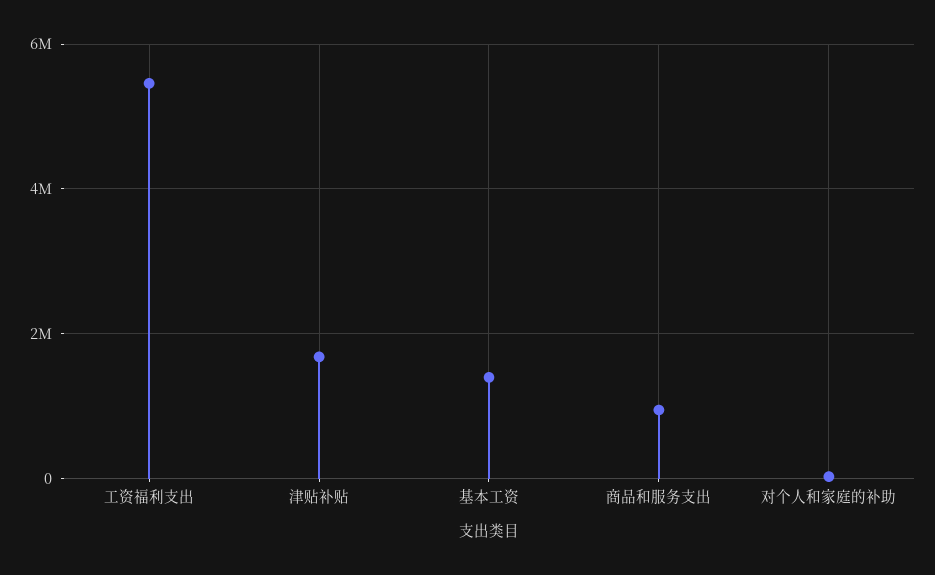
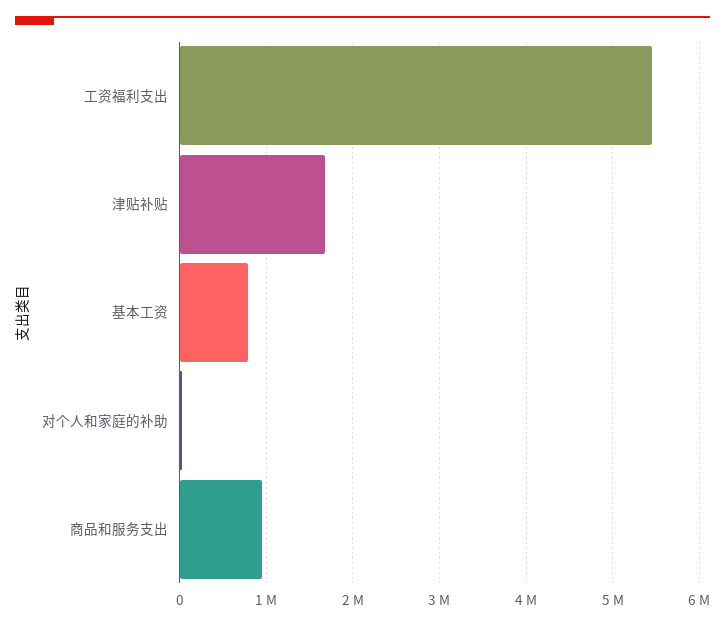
  {
    "工资福利支出": 5500000,
    "津贴补贴": 1700000,
-   "基本工资": 1400000,
+   "基本工资": 800000,
    "商品和服务支出": 900000,
    "对个人和家庭的补助": 0
  }

